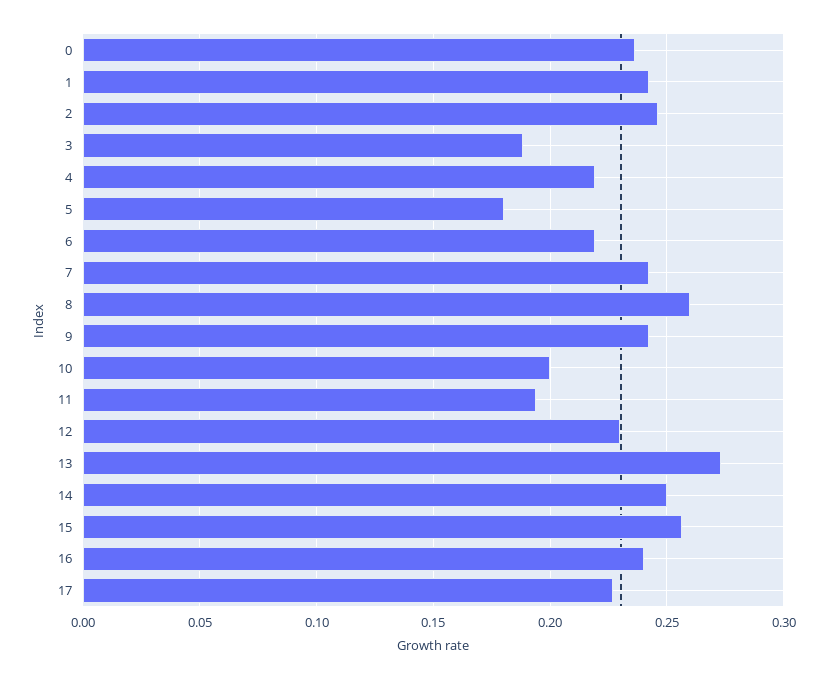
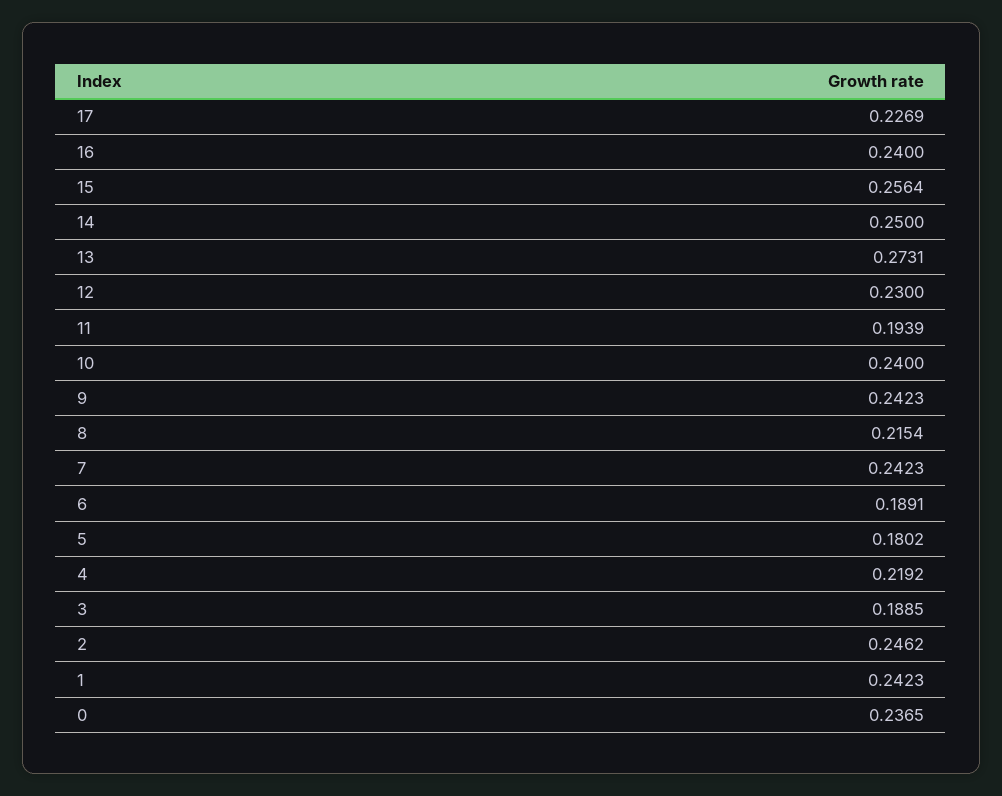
  {
    "0": 0.2365,
    "1": 0.2423,
    "2": 0.2462,
    "3": 0.1885,
    "4": 0.2192,
    "5": 0.1802,
-   "6": 0.22,
+   "6": 0.1891,
    "7": 0.2423,
-   "8": 0.26,
+   "8": 0.2154,
    "9": 0.2423,
-   "10": 0.2,
+   "10": 0.24,
    "11": 0.1939,
    "12": 0.23,
    "13": 0.2731,
    "14": 0.25,
    "15": 0.2564,
    "16": 0.24,
    "17": 0.2269
  }

